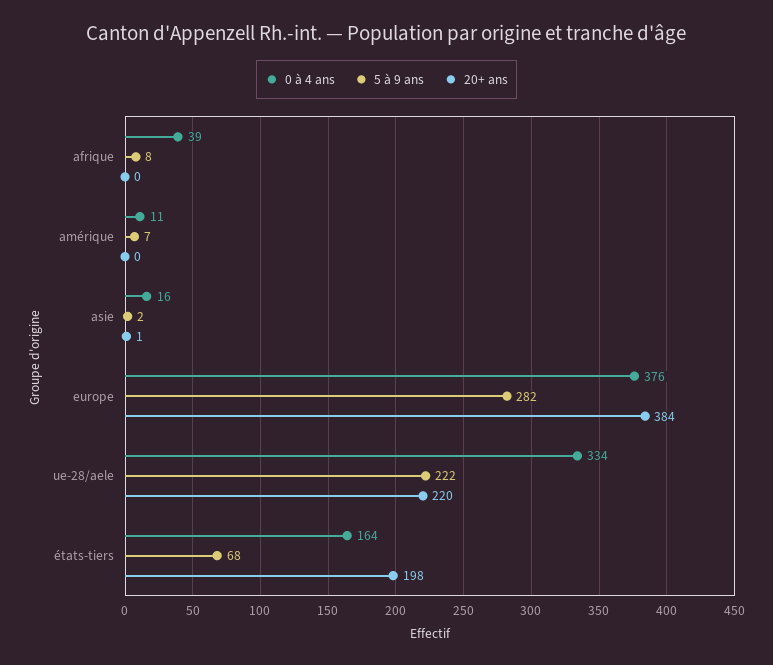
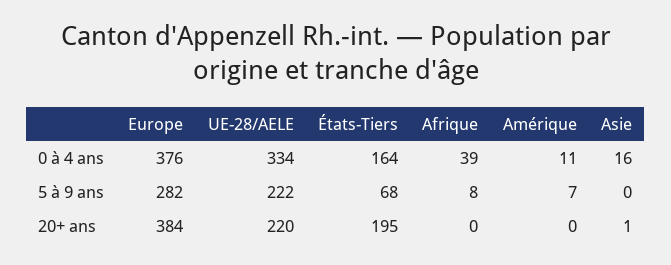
  {
    "0 à 4 ans": {
      "afrique": 39,
      "amérique": 11,
      "asie": 16,
      "europe": 376,
      "ue-28/aele": 334,
      "états-tiers": 164
    },
    "5 à 9 ans": {
      "afrique": 8,
      "amérique": 7,
-     "asie": 2,
+     "asie": 0,
      "europe": 282,
      "ue-28/aele": 222,
      "états-tiers": 68
    },
    "20+ ans": {
      "afrique": 0,
      "amérique": 0,
      "asie": 1,
      "europe": 384,
      "ue-28/aele": 220,
-     "états-tiers": 198
+     "états-tiers": 195
    }
  }

